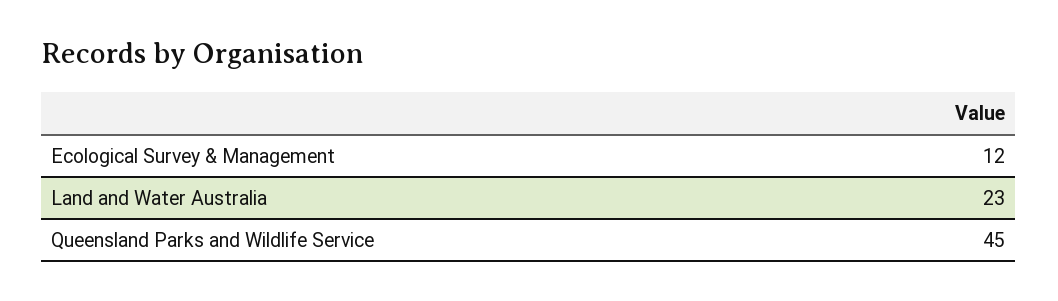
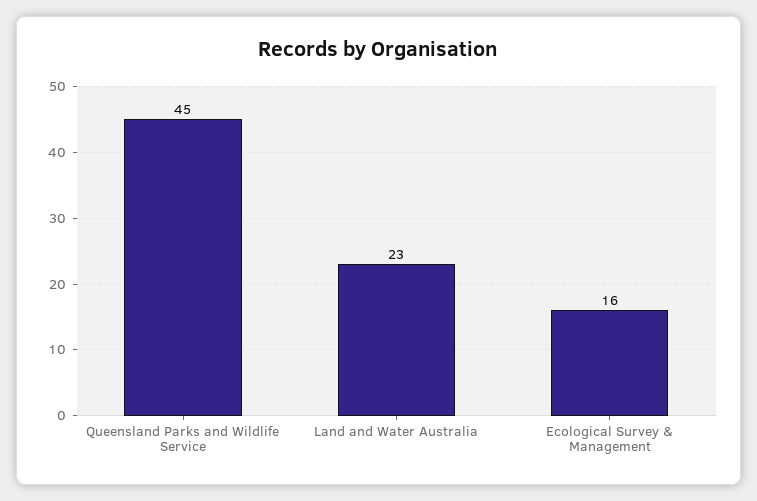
  {
-   "Ecological Survey & Management": 12,
+   "Ecological Survey & Management": 16,
    "Land and Water Australia": 23,
    "Queensland Parks and Wildlife Service": 45
  }

